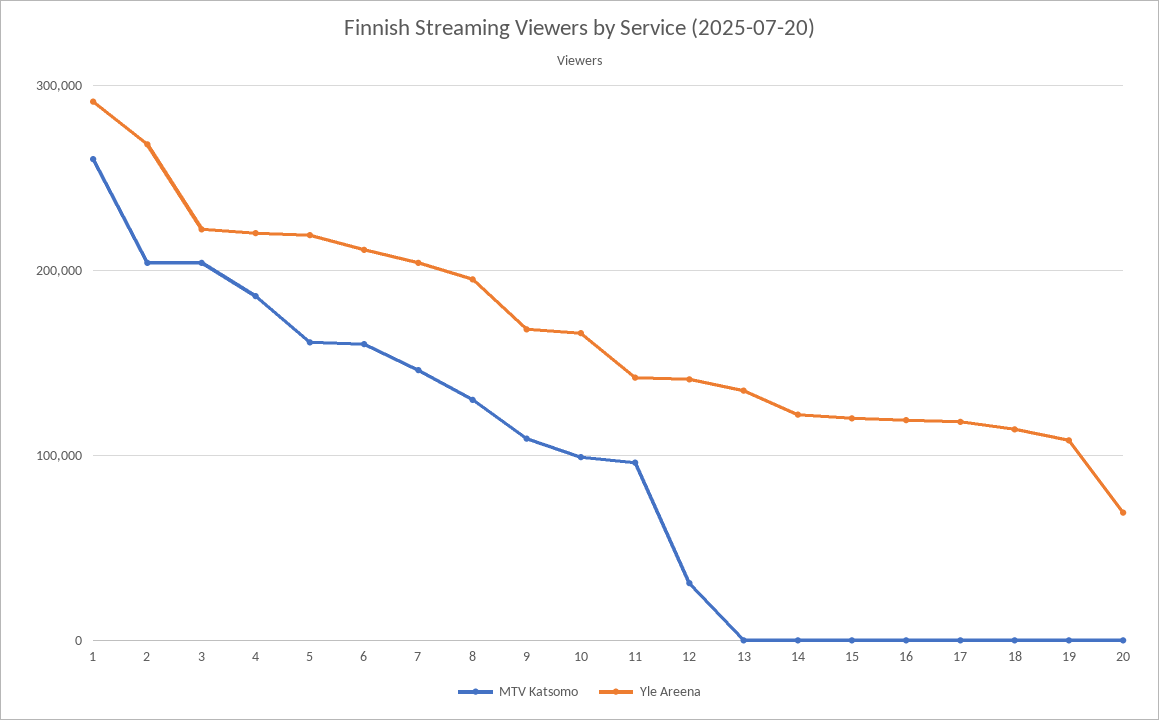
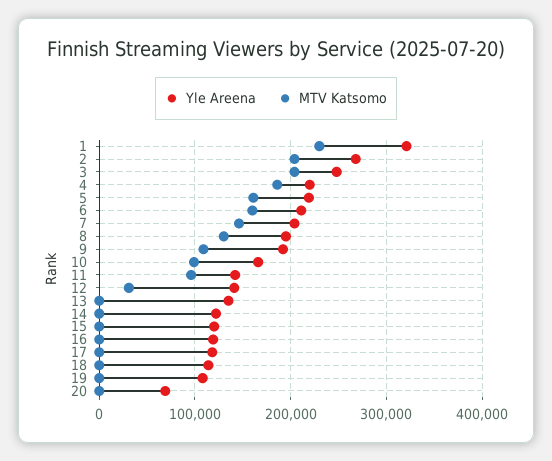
  {
    "MTV Katsomo": {
-     "1": 260000,
+     "1": 230000,
      "2": 200000,
      "3": 200000,
      "4": 190000,
      "5": 160000,
      "6": 160000,
      "7": 150000,
      "8": 130000,
      "9": 110000,
      "10": 100000,
      "11": 100000,
      "12": 30000,
      "13": 0,
      "14": 0,
      "15": 0,
      "16": 0,
      "17": 0,
      "18": 0,
      "19": 0,
      "20": 0
    },
    "Yle Areena": {
-     "1": 290000,
+     "1": 320000,
      "2": 270000,
-     "3": 220000,
+     "3": 250000,
      "4": 220000,
      "5": 220000,
      "6": 210000,
      "7": 200000,
      "8": 200000,
-     "9": 170000,
+     "9": 190000,
      "10": 170000,
      "11": 140000,
      "12": 140000,
      "13": 140000,
      "14": 120000,
      "15": 120000,
      "16": 120000,
      "17": 120000,
      "18": 110000,
      "19": 110000,
      "20": 70000
    }
  }

